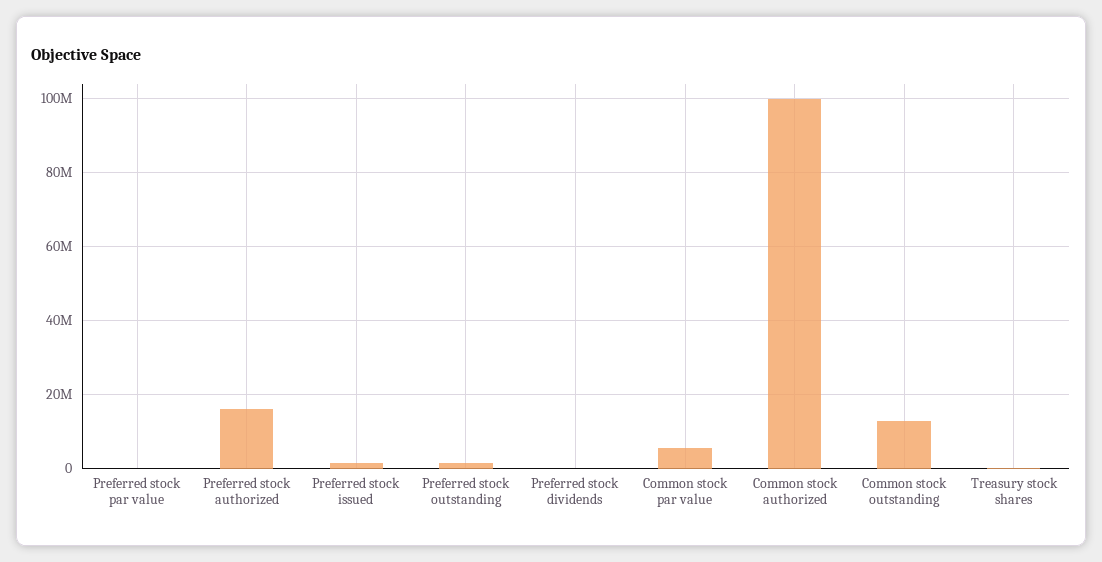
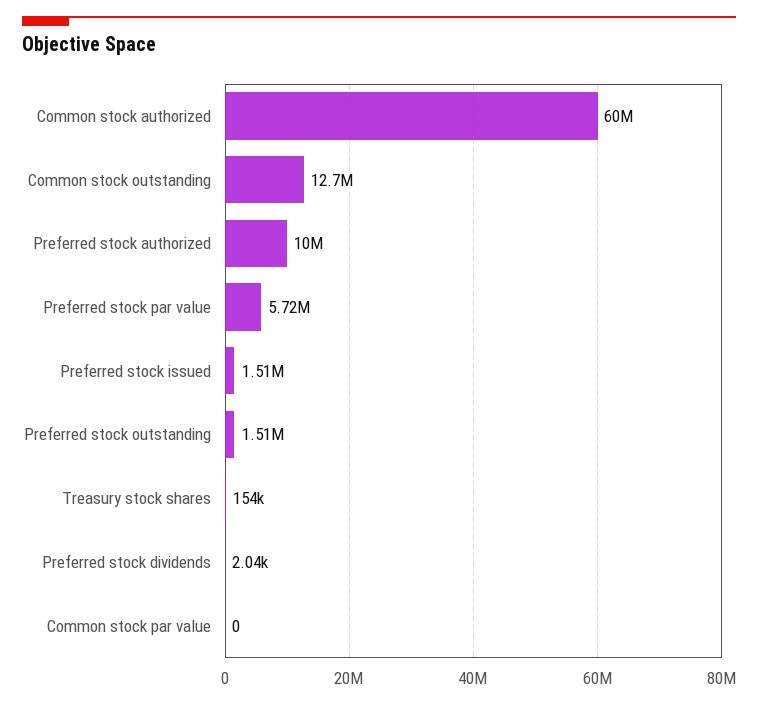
  {
-   "Preferred stock par value": 0,
+   "Preferred stock par value": 5720000,
-   "Preferred stock authorized": 16000000,
+   "Preferred stock authorized": 10000000,
    "Preferred stock issued": 1510000,
    "Preferred stock outstanding": 1510000,
    "Preferred stock dividends": 2040,
-   "Common stock par value": 6000000,
+   "Common stock par value": 0,
-   "Common stock authorized": 100000000,
+   "Common stock authorized": 60000000,
    "Common stock outstanding": 12700000,
    "Treasury stock shares": 154000
  }

